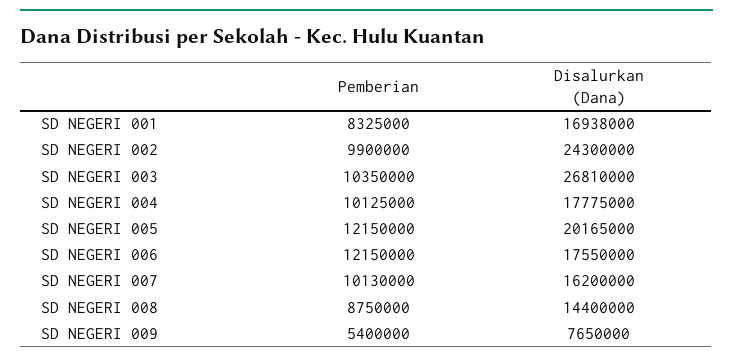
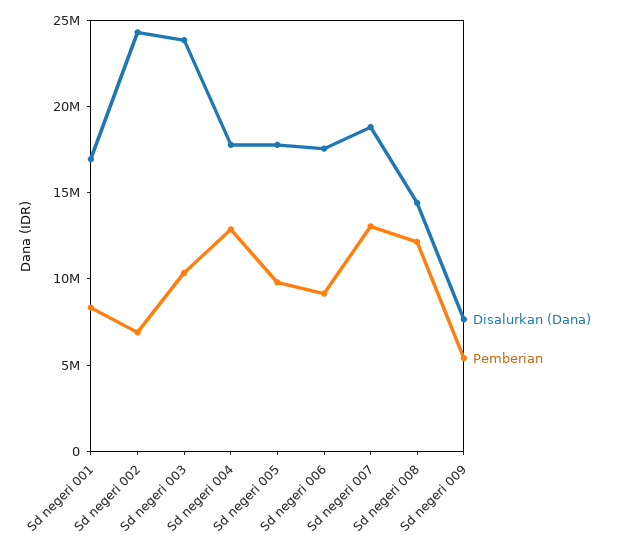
  {
    "Pemberian": {
      "SD NEGERI 001": 8325000,
-     "SD NEGERI 002": 9900000,
+     "SD NEGERI 002": 7000000,
      "SD NEGERI 003": 10350000,
-     "SD NEGERI 004": 10125000,
+     "SD NEGERI 004": 13000000,
-     "SD NEGERI 005": 12150000,
+     "SD NEGERI 005": 10000000,
-     "SD NEGERI 006": 12150000,
+     "SD NEGERI 006": 9000000,
-     "SD NEGERI 007": 10130000,
+     "SD NEGERI 007": 13000000,
-     "SD NEGERI 008": 8750000,
+     "SD NEGERI 008": 12000000,
      "SD NEGERI 009": 5400000
    },
    "Disalurkan (Dana)": {
      "SD NEGERI 001": 16938000,
      "SD NEGERI 002": 24300000,
-     "SD NEGERI 003": 26810000,
+     "SD NEGERI 003": 24000000,
      "SD NEGERI 004": 17775000,
-     "SD NEGERI 005": 20165000,
+     "SD NEGERI 005": 18000000,
      "SD NEGERI 006": 17550000,
-     "SD NEGERI 007": 16200000,
+     "SD NEGERI 007": 19000000,
      "SD NEGERI 008": 14400000,
      "SD NEGERI 009": 7650000
    }
  }

